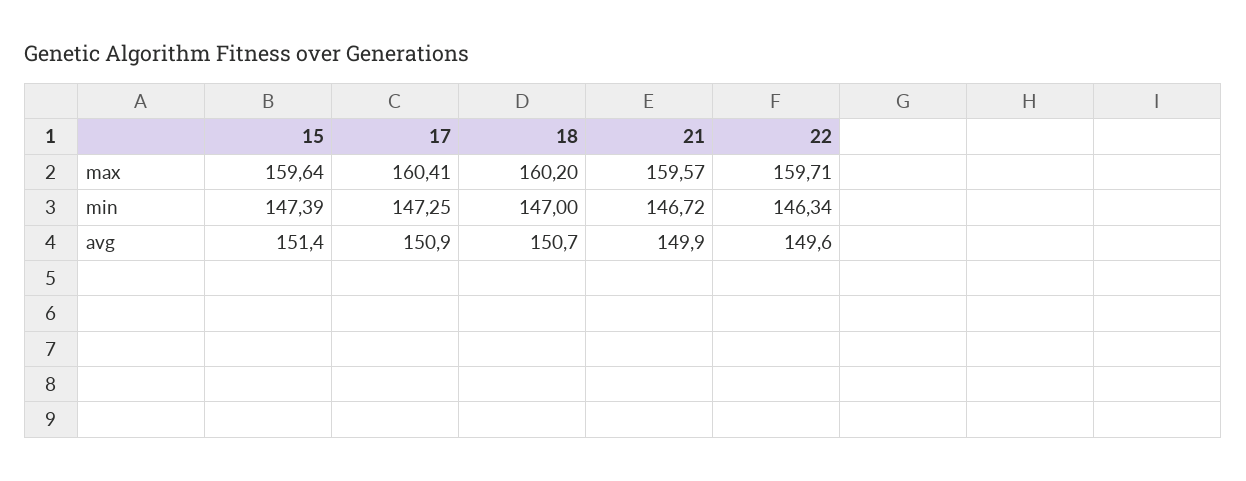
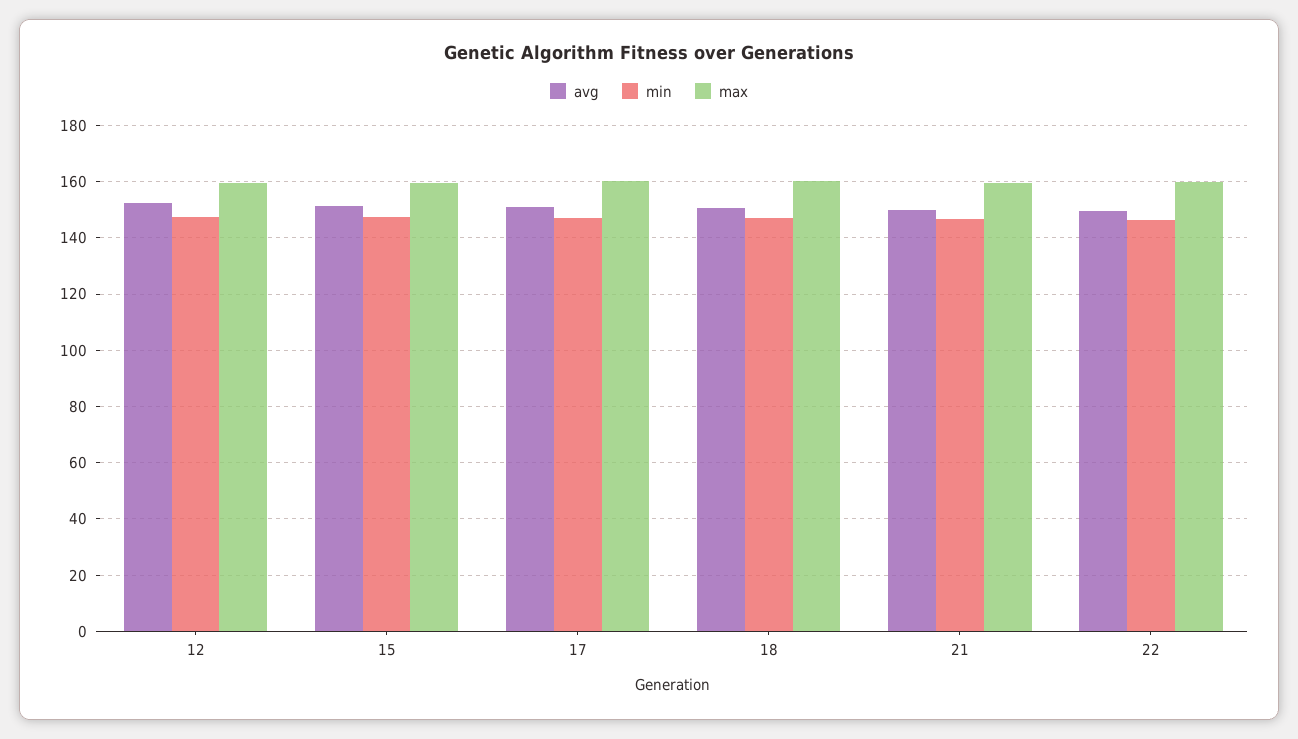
  {
    "max": {
      "15": 159.64,
      "17": 160.41,
      "18": 160.2,
      "21": 159.57,
-     "22": 159.71
+     "22": 159.71,
+     "12": 160
    },
    "min": {
      "15": 147.39,
      "17": 147.25,
      "18": 147,
      "21": 146.72,
-     "22": 146.34
+     "22": 146.34,
+     "12": 147.5
    },
    "avg": {
      "15": 151.4,
      "17": 150.9,
      "18": 150.7,
      "21": 149.9,
-     "22": 149.6
+     "22": 149.6,
+     "12": 152.5
    }
  }

